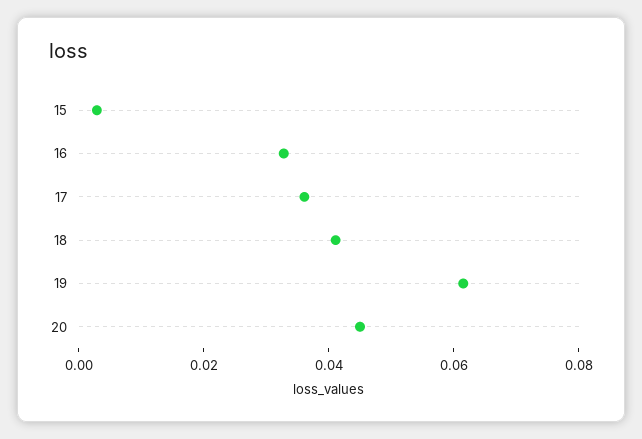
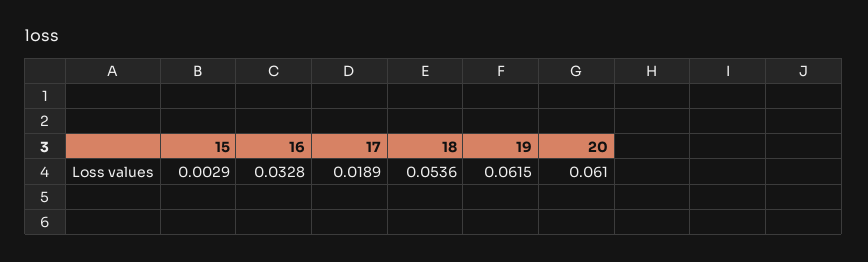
  {
    "15": 0.0029,
    "16": 0.0328,
-   "17": 0.035,
+   "17": 0.0189,
-   "18": 0.04,
+   "18": 0.0536,
    "19": 0.0615,
-   "20": 0.045
+   "20": 0.061
  }

